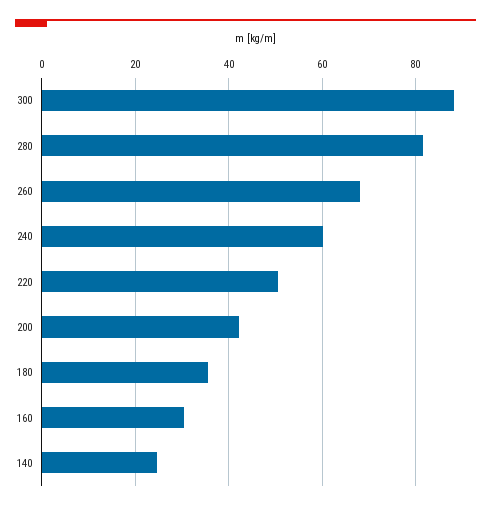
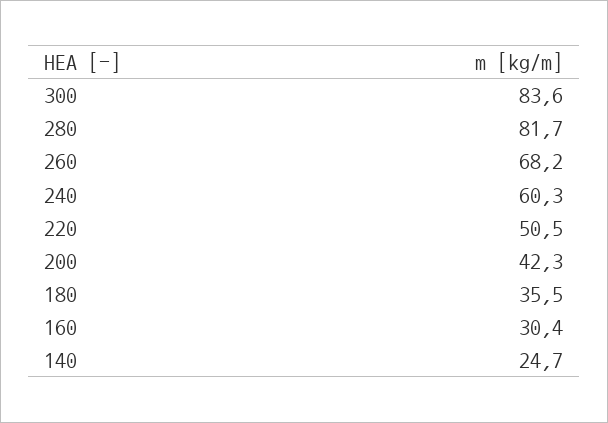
  {
-   "300": 88,
+   "300": 83.6,
    "280": 81.7,
    "260": 68.2,
    "240": 60.3,
    "220": 50.5,
    "200": 42.3,
    "180": 35.5,
    "160": 30.4,
    "140": 24.7
  }

